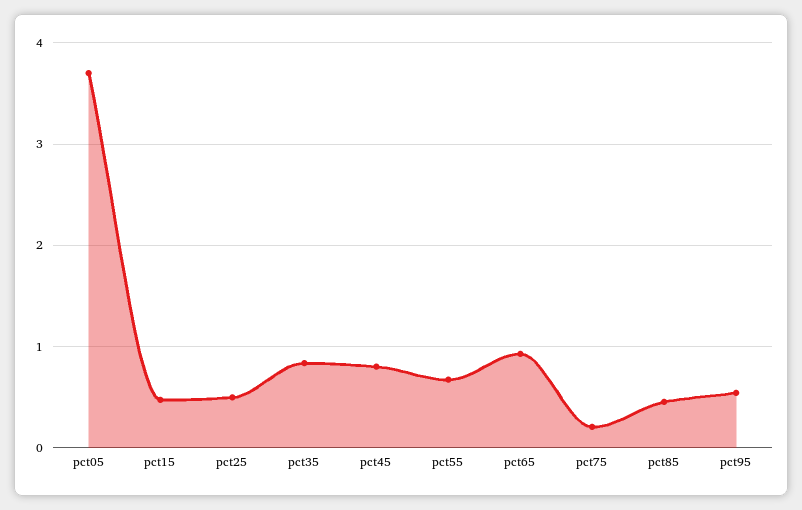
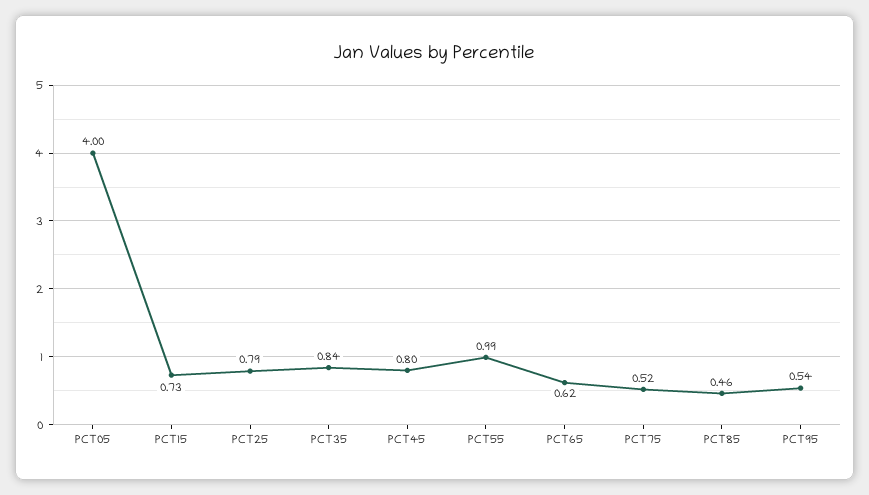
  {
-   "pct05": 3.7,
+   "pct05": 4,
-   "pct15": 0.5,
+   "pct15": 0.73,
-   "pct25": 0.5,
+   "pct25": 0.79,
    "pct35": 0.84,
    "pct45": 0.8,
-   "pct55": 0.7,
+   "pct55": 0.99,
-   "pct65": 0.9,
+   "pct65": 0.62,
-   "pct75": 0.2,
+   "pct75": 0.52,
    "pct85": 0.46,
    "pct95": 0.54
  }

